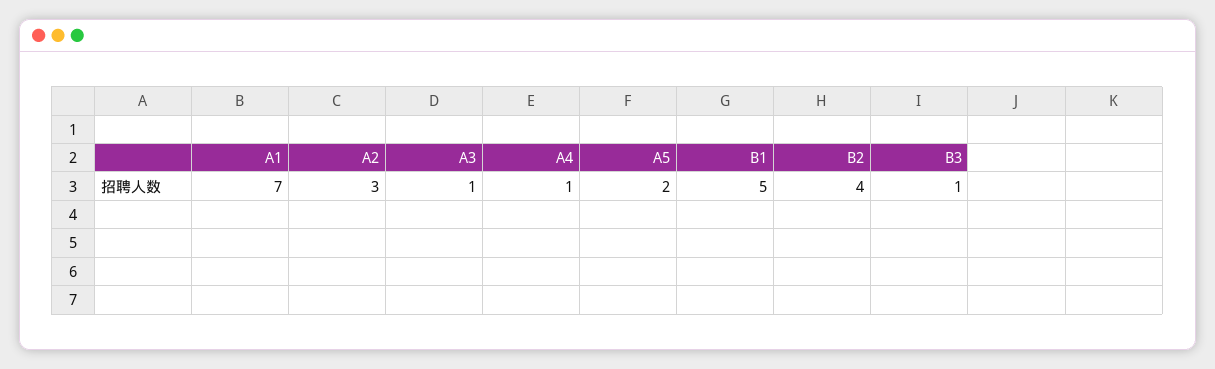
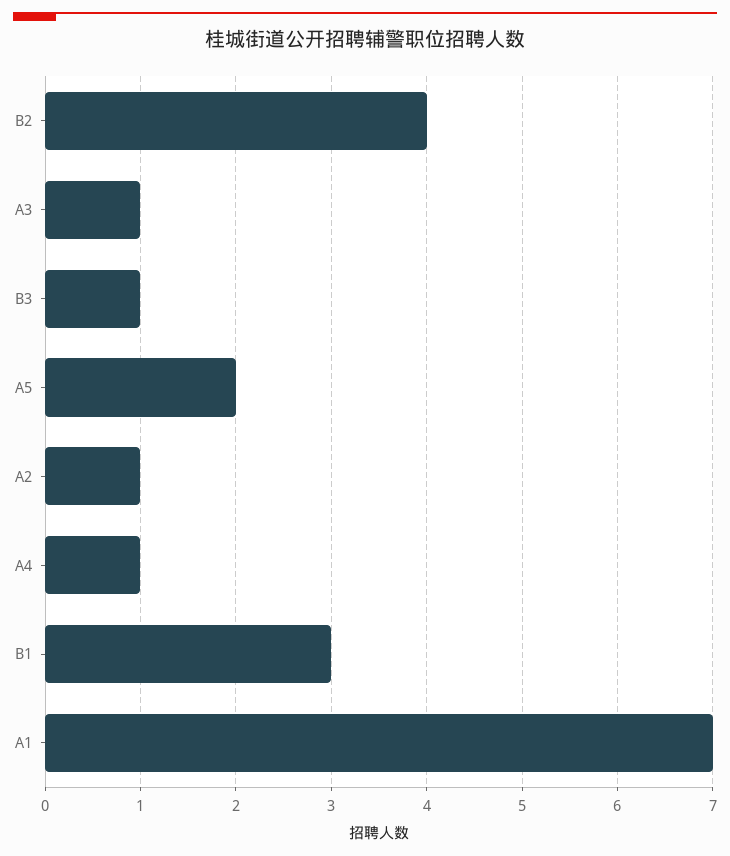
  {
    "A1": 7,
-   "A2": 3,
+   "A2": 1,
    "A3": 1,
    "A4": 1,
    "A5": 2,
-   "B1": 5,
+   "B1": 3,
    "B2": 4,
    "B3": 1
  }

